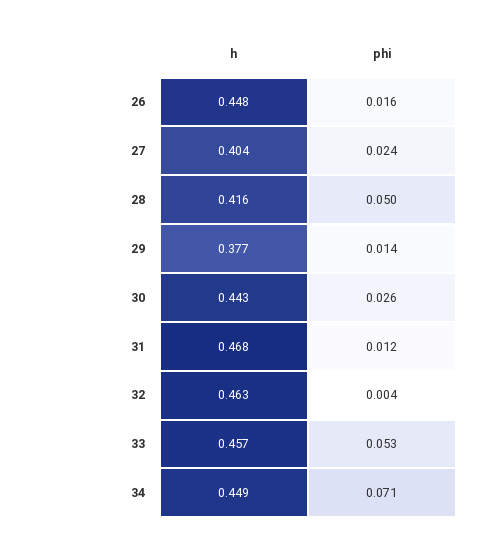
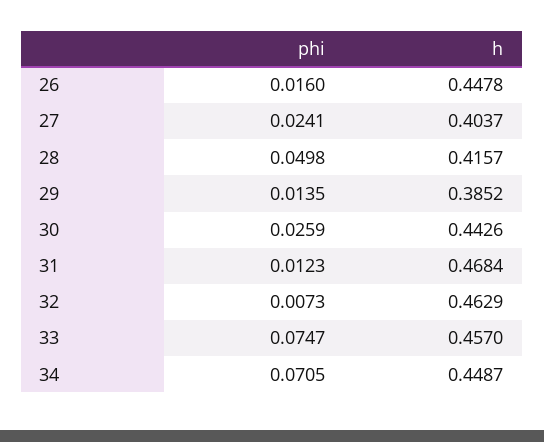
  {
    "h": {
      "26": 0.4478,
      "27": 0.4037,
      "28": 0.4157,
-     "29": 0.377,
+     "29": 0.3852,
      "30": 0.4426,
      "31": 0.4684,
      "32": 0.4629,
      "33": 0.457,
      "34": 0.4487
    },
    "phi": {
      "26": 0.016,
      "27": 0.0241,
      "28": 0.0498,
      "29": 0.0135,
      "30": 0.0259,
      "31": 0.0123,
-     "32": 0.004,
+     "32": 0.0073,
-     "33": 0.053,
+     "33": 0.0747,
      "34": 0.0705
    }
  }

